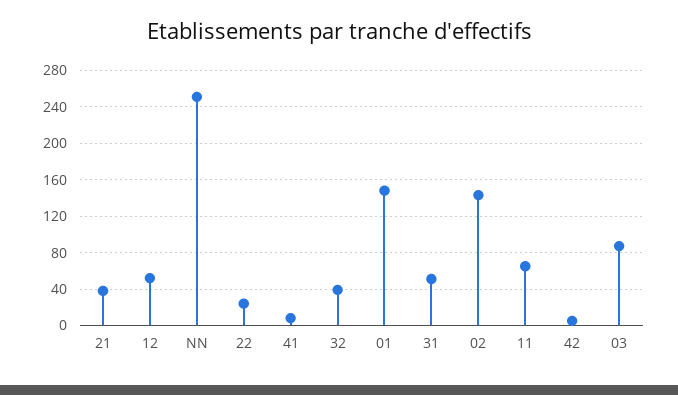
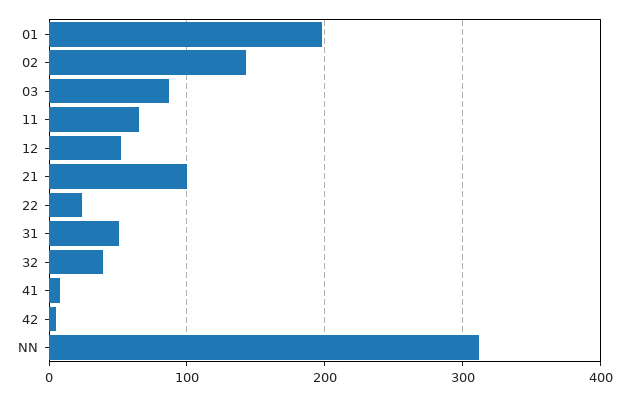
  {
-   "21": 40,
+   "21": 100,
    "12": 50,
-   "NN": 250,
+   "NN": 310,
    "22": 20,
    "41": 10,
    "32": 40,
-   "01": 150,
+   "01": 200,
    "31": 50,
    "02": 140,
    "11": 70,
    "42": 10,
    "03": 90
  }

